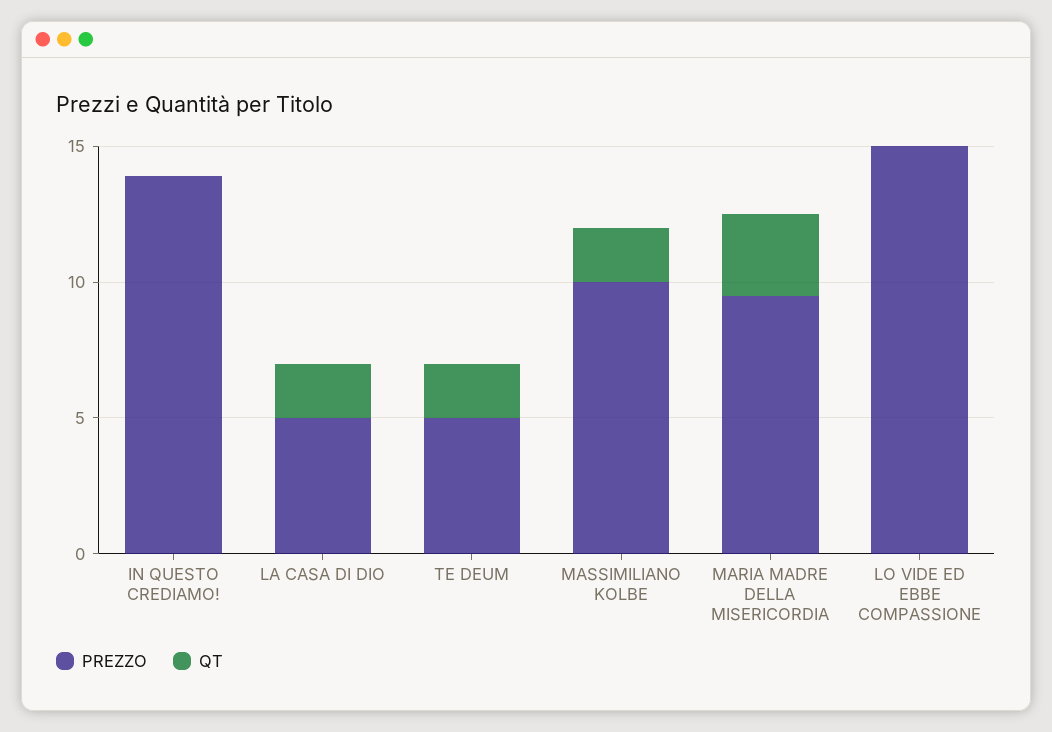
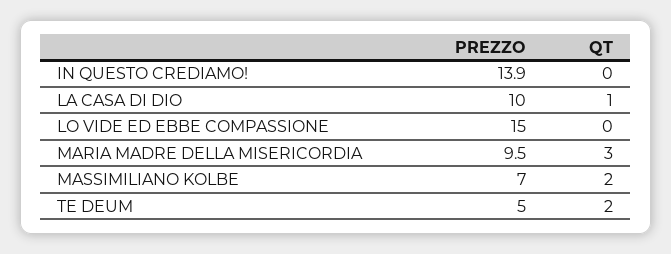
  {
    "PREZZO": {
      "IN QUESTO CREDIAMO!": 13.9,
-     "LA CASA DI DIO": 5,
+     "LA CASA DI DIO": 10,
      "TE DEUM": 5,
-     "MASSIMILIANO KOLBE": 10,
+     "MASSIMILIANO KOLBE": 7,
      "MARIA MADRE DELLA MISERICORDIA": 9.5,
      "LO VIDE ED EBBE COMPASSIONE": 15
    },
    "QT": {
      "IN QUESTO CREDIAMO!": 0,
-     "LA CASA DI DIO": 2,
+     "LA CASA DI DIO": 1,
      "TE DEUM": 2,
      "MASSIMILIANO KOLBE": 2,
      "MARIA MADRE DELLA MISERICORDIA": 3,
      "LO VIDE ED EBBE COMPASSIONE": 0
    }
  }

